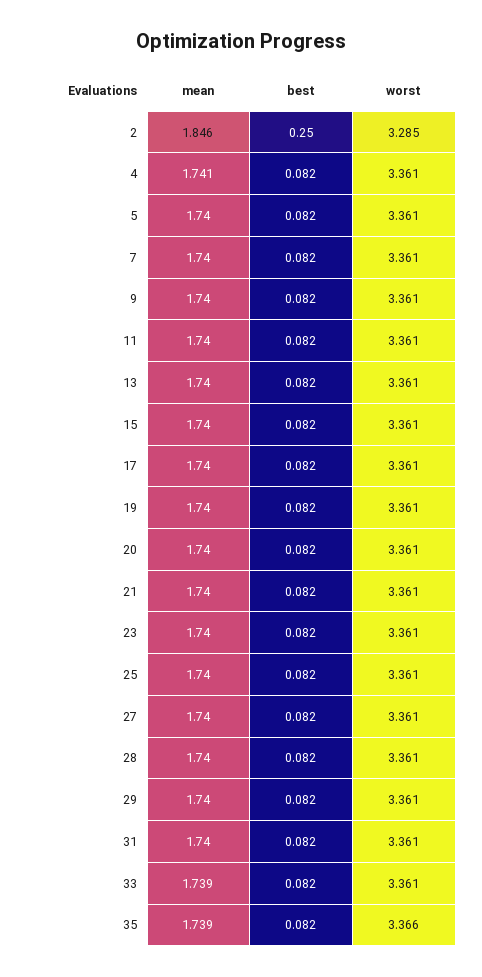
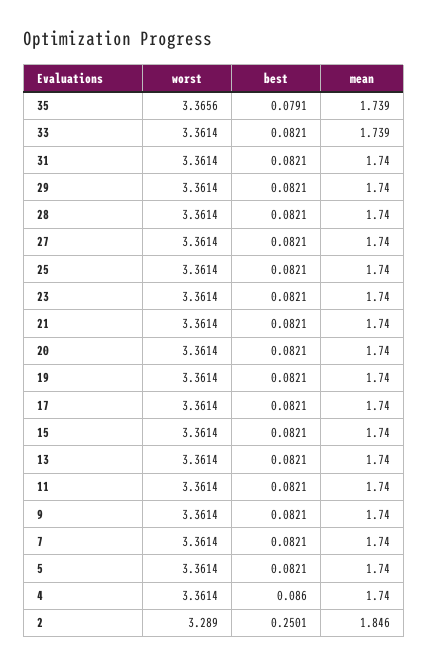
  {
    "mean": {
      "2": 1.846,
-     "4": 1.741,
+     "4": 1.74,
      "5": 1.74,
      "7": 1.74,
      "9": 1.74,
      "11": 1.74,
      "13": 1.74,
      "15": 1.74,
      "17": 1.74,
      "19": 1.74,
      "20": 1.74,
      "21": 1.74,
      "23": 1.74,
      "25": 1.74,
      "27": 1.74,
      "28": 1.74,
      "29": 1.74,
      "31": 1.74,
      "33": 1.739,
      "35": 1.739
    },
    "best": {
      "2": 0.2501,
-     "4": 0.082,
+     "4": 0.086,
      "5": 0.0821,
      "7": 0.0821,
      "9": 0.0821,
      "11": 0.0821,
      "13": 0.0821,
      "15": 0.0821,
      "17": 0.0821,
      "19": 0.0821,
      "20": 0.0821,
      "21": 0.0821,
      "23": 0.0821,
      "25": 0.0821,
      "27": 0.0821,
      "28": 0.0821,
      "29": 0.0821,
      "31": 0.0821,
      "33": 0.0821,
-     "35": 0.082
+     "35": 0.0791
    },
    "worst": {
-     "2": 3.285,
+     "2": 3.289,
      "4": 3.3614,
      "5": 3.3614,
      "7": 3.3614,
      "9": 3.3614,
      "11": 3.3614,
      "13": 3.3614,
      "15": 3.3614,
      "17": 3.3614,
      "19": 3.3614,
      "20": 3.3614,
      "21": 3.3614,
      "23": 3.3614,
      "25": 3.3614,
      "27": 3.3614,
      "28": 3.3614,
      "29": 3.3614,
      "31": 3.3614,
      "33": 3.3614,
      "35": 3.3656
    }
  }

